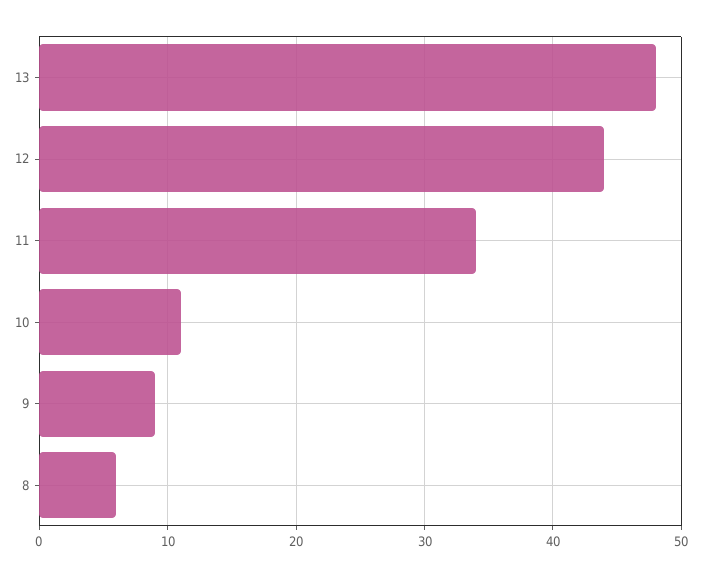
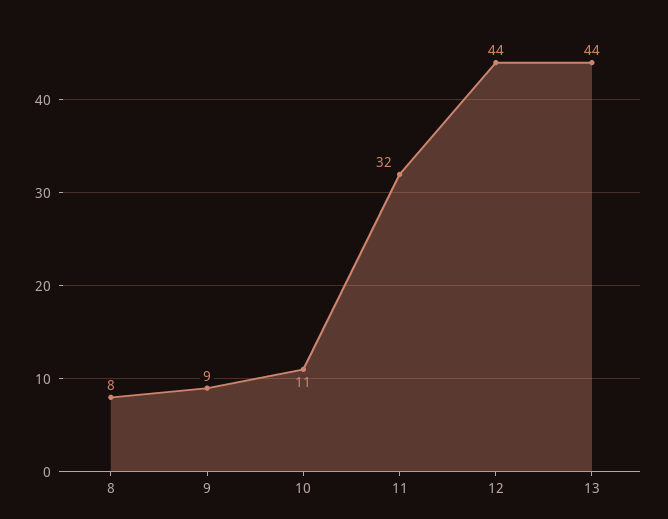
  {
-   "13": 48,
+   "13": 44,
    "12": 44,
-   "11": 34,
+   "11": 32,
    "10": 11,
    "9": 9,
-   "8": 6
+   "8": 8
  }

